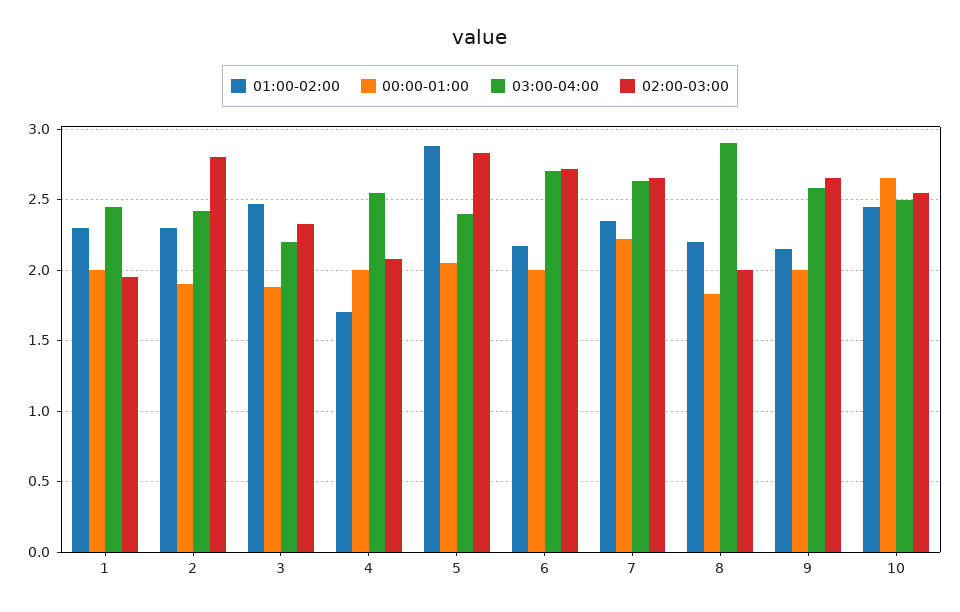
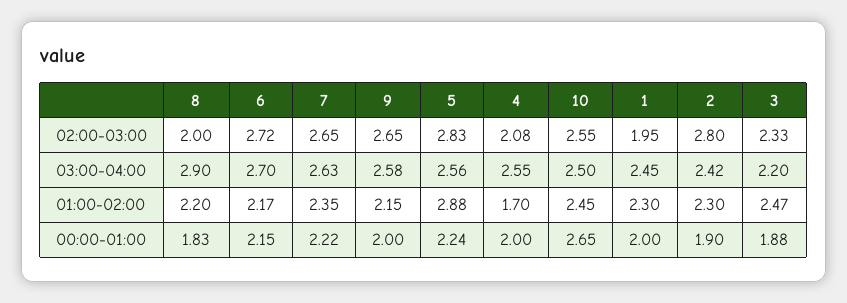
  {
    "01:00-02:00": {
      "1": 2.3,
      "2": 2.3,
      "3": 2.47,
      "4": 1.7,
      "5": 2.88,
      "6": 2.17,
      "7": 2.35,
      "8": 2.2,
      "9": 2.15,
      "10": 2.45
    },
    "00:00-01:00": {
      "1": 2,
      "2": 1.9,
      "3": 1.88,
      "4": 2,
-     "5": 2.05,
+     "5": 2.24,
-     "6": 2,
+     "6": 2.15,
      "7": 2.22,
      "8": 1.83,
      "9": 2,
      "10": 2.65
    },
    "03:00-04:00": {
      "1": 2.45,
      "2": 2.42,
      "3": 2.2,
      "4": 2.55,
-     "5": 2.4,
+     "5": 2.56,
      "6": 2.7,
      "7": 2.63,
      "8": 2.9,
      "9": 2.58,
      "10": 2.5
    },
    "02:00-03:00": {
      "1": 1.95,
      "2": 2.8,
      "3": 2.33,
      "4": 2.08,
      "5": 2.83,
      "6": 2.72,
      "7": 2.65,
      "8": 2,
      "9": 2.65,
      "10": 2.55
    }
  }

